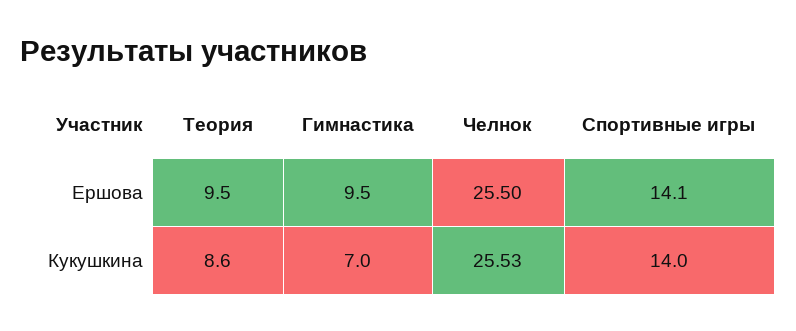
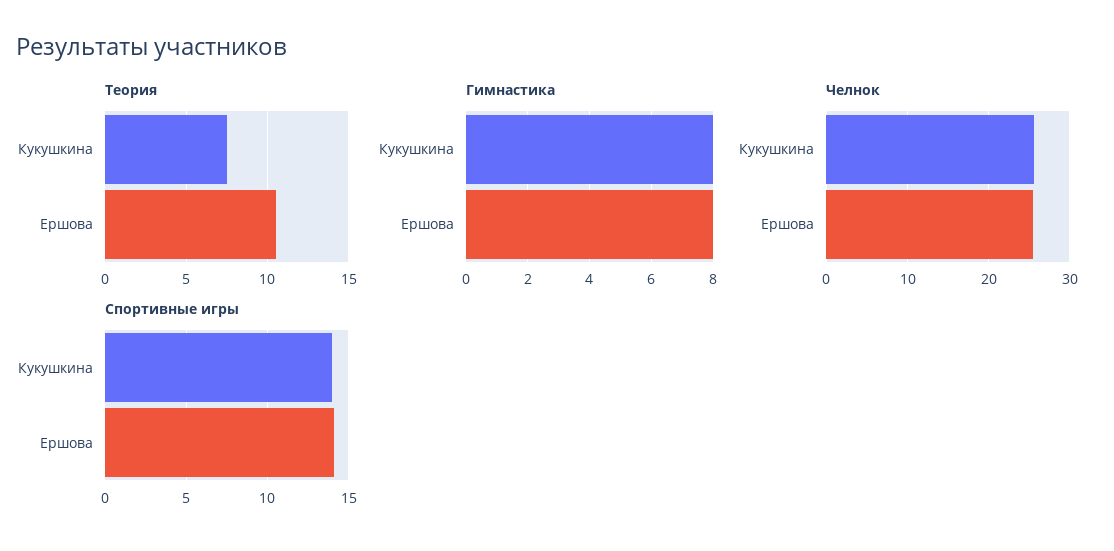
  {
    "Теория": {
-     "Ершова": 9.5,
+     "Ершова": 10.5,
-     "Кукушкина": 8.6
+     "Кукушкина": 7.5
    },
    "Гимнастика": {
-     "Ершова": 9.5,
+     "Ершова": 8,
-     "Кукушкина": 7
+     "Кукушкина": 8
    },
    "Челнок": {
      "Ершова": 25.5,
      "Кукушкина": 25.53
    },
    "Спортивные игры": {
      "Ершова": 14.1,
      "Кукушкина": 14
    }
  }

